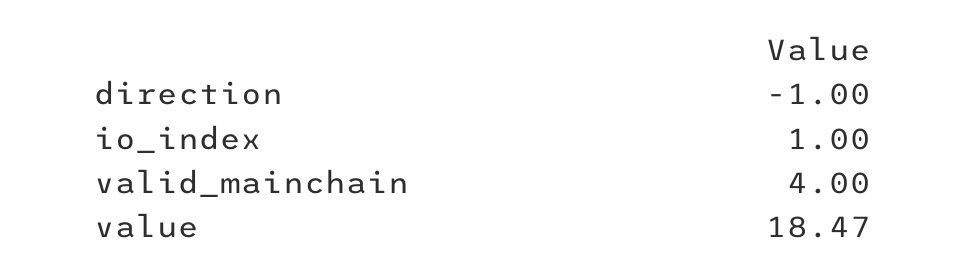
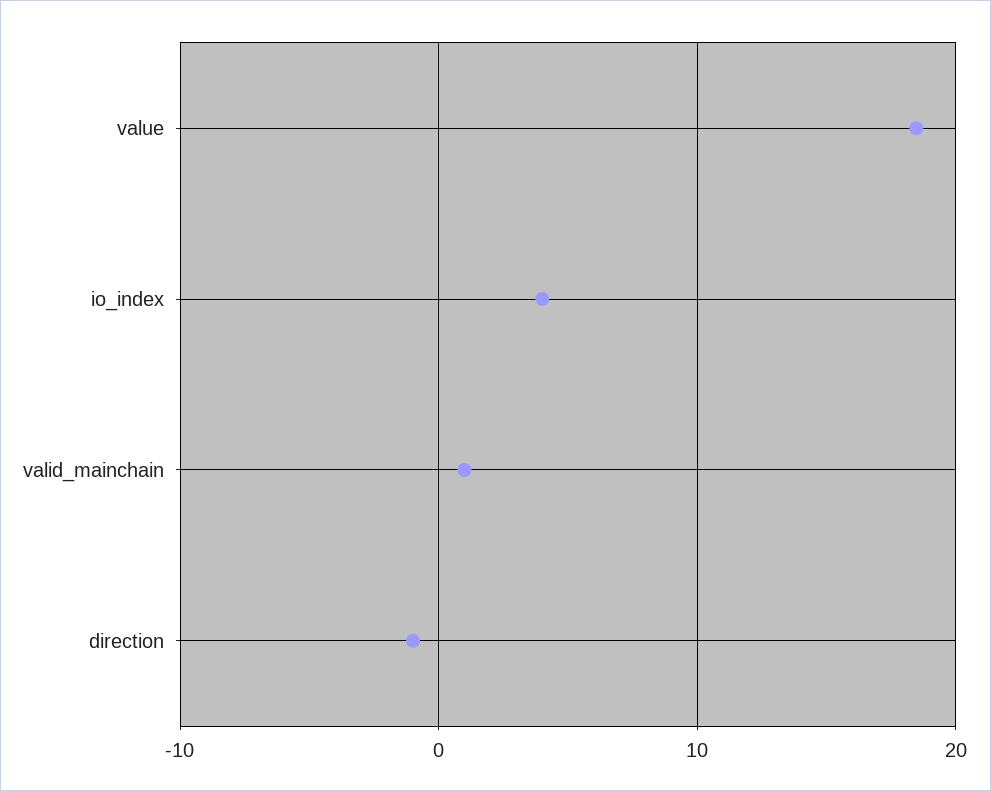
  {
    "direction": -1,
-   "io_index": 1,
+   "io_index": 4,
-   "valid_mainchain": 4,
+   "valid_mainchain": 1,
    "value": 18.47
  }

